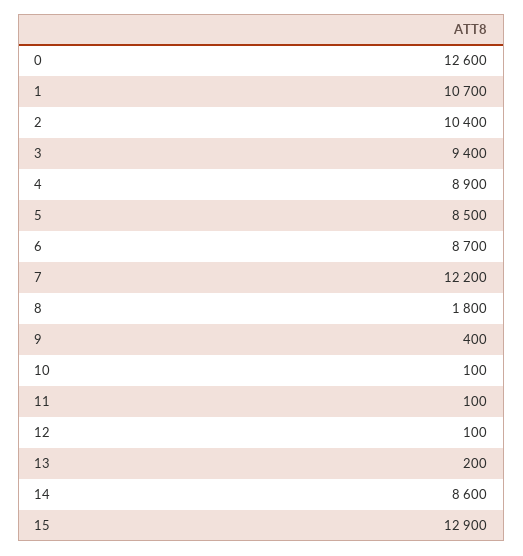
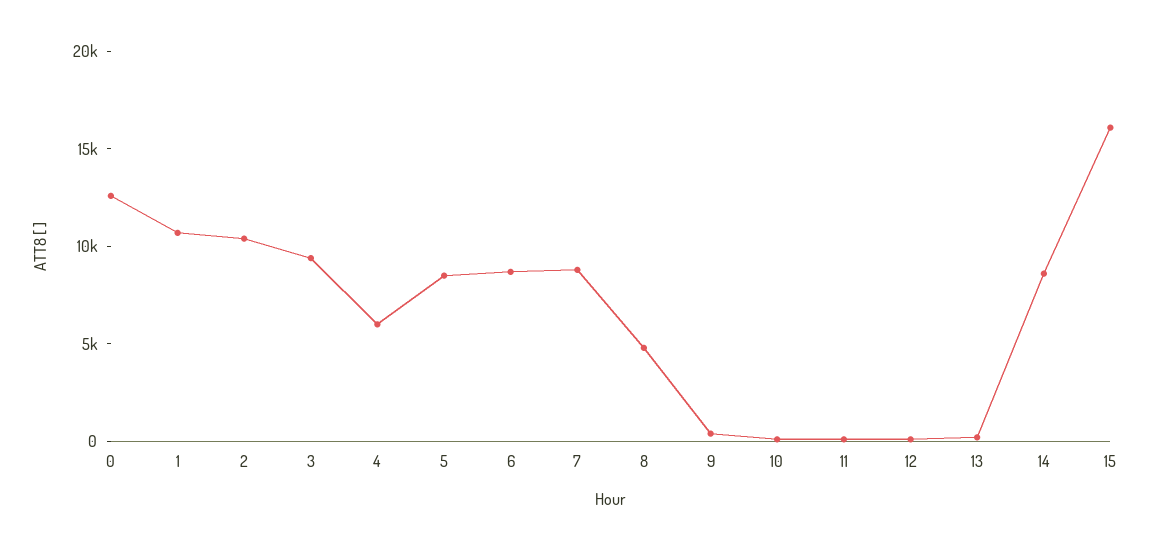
  {
    "0": 12600,
    "1": 10700,
    "2": 10400,
    "3": 9400,
-   "4": 8900,
+   "4": 6000,
    "5": 8500,
    "6": 8700,
-   "7": 12200,
+   "7": 9000,
-   "8": 1800,
+   "8": 5000,
    "9": 400,
    "10": 100,
    "11": 100,
    "12": 100,
    "13": 200,
    "14": 8600,
-   "15": 12900
+   "15": 16000
  }

